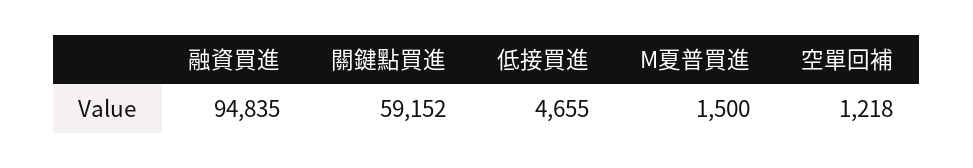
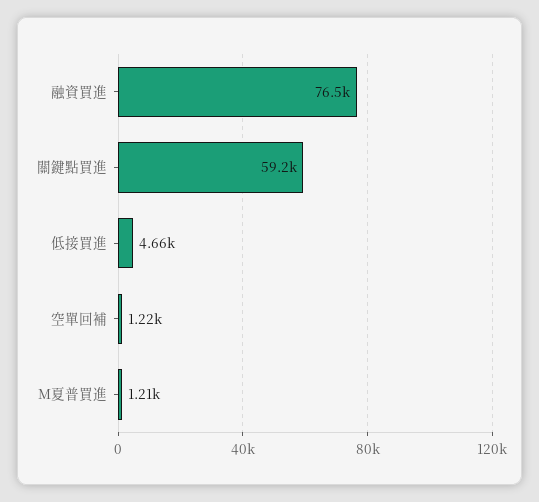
  {
-   "融資買進": 94835,
+   "融資買進": 76500,
    "關鍵點買進": 59152,
    "低接買進": 4655,
-   "M夏普買進": 1500,
+   "M夏普買進": 1210,
    "空單回補": 1218
  }

